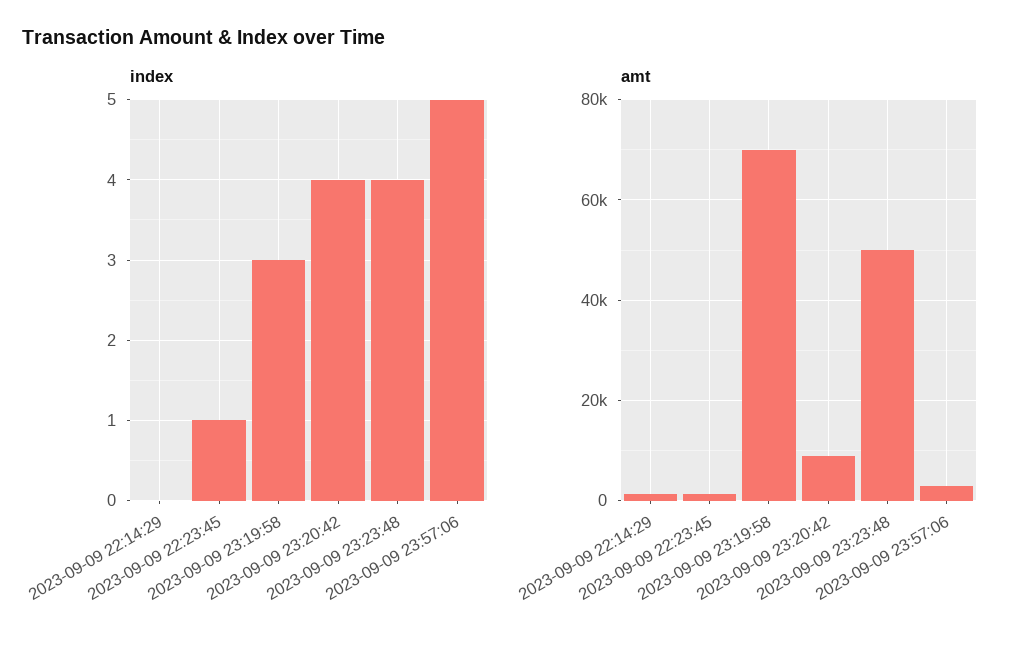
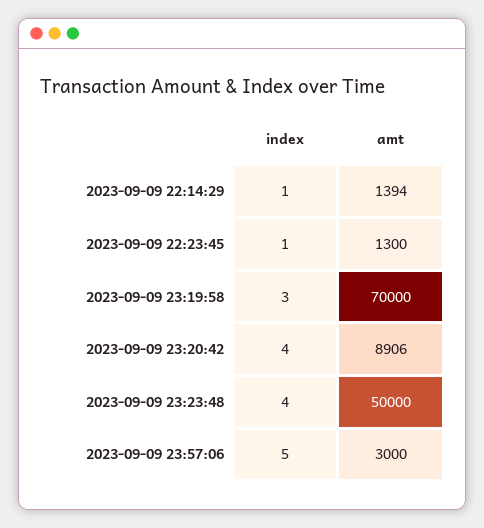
  {
    "index": {
-     "2023-09-09 22:14:29": 0,
+     "2023-09-09 22:14:29": 1,
      "2023-09-09 22:23:45": 1,
      "2023-09-09 23:19:58": 3,
      "2023-09-09 23:20:42": 4,
      "2023-09-09 23:23:48": 4,
      "2023-09-09 23:57:06": 5
    },
    "amt": {
      "2023-09-09 22:14:29": 1394,
      "2023-09-09 22:23:45": 1300,
      "2023-09-09 23:19:58": 70000,
      "2023-09-09 23:20:42": 8906,
      "2023-09-09 23:23:48": 50000,
      "2023-09-09 23:57:06": 3000
    }
  }

